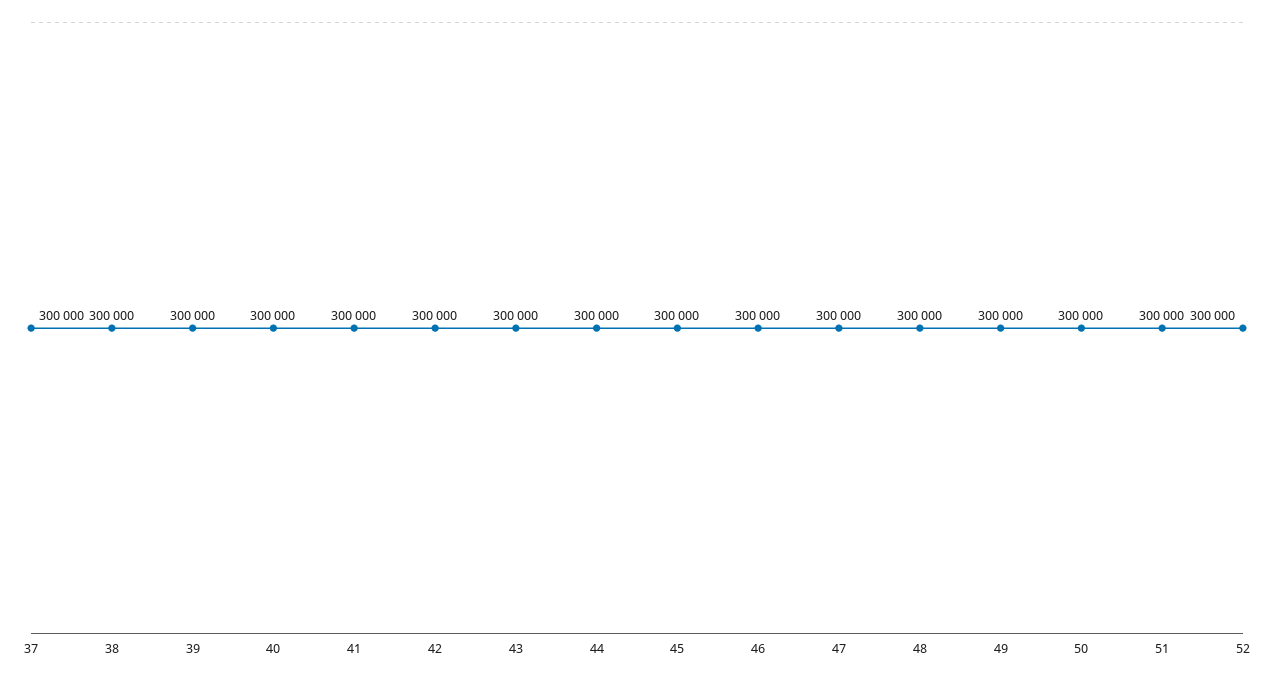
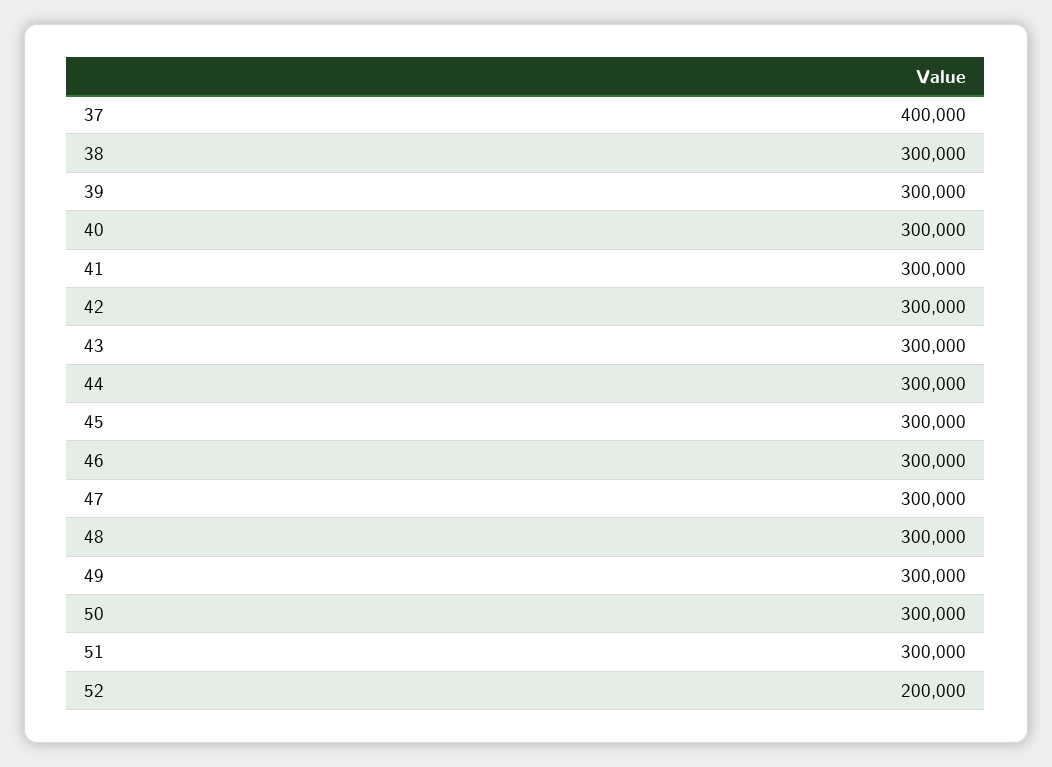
  {
-   "37": 300000,
+   "37": 400000,
    "38": 300000,
    "39": 300000,
    "40": 300000,
    "41": 300000,
    "42": 300000,
    "43": 300000,
    "44": 300000,
    "45": 300000,
    "46": 300000,
    "47": 300000,
    "48": 300000,
    "49": 300000,
    "50": 300000,
    "51": 300000,
-   "52": 300000
+   "52": 200000
  }

